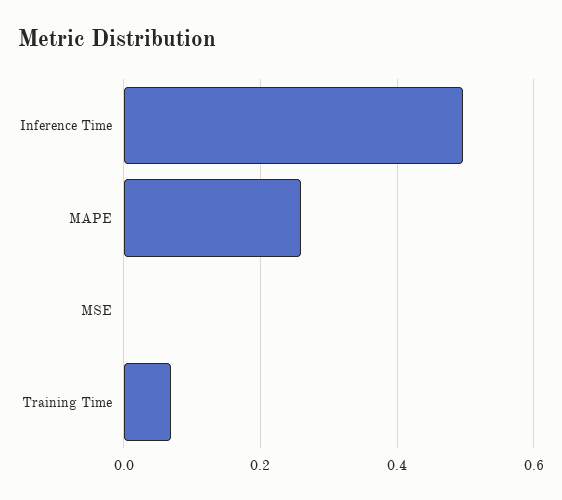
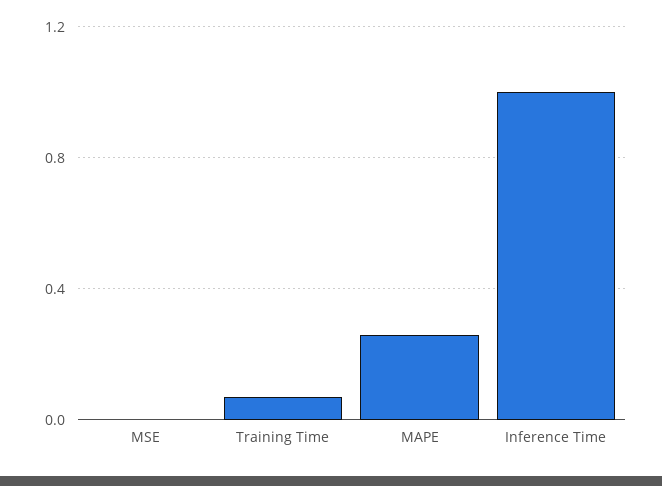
  {
-   "Inference Time": 0.5,
+   "Inference Time": 1,
    "MAPE": 0.26,
    "MSE": 0,
    "Training Time": 0.06
  }

